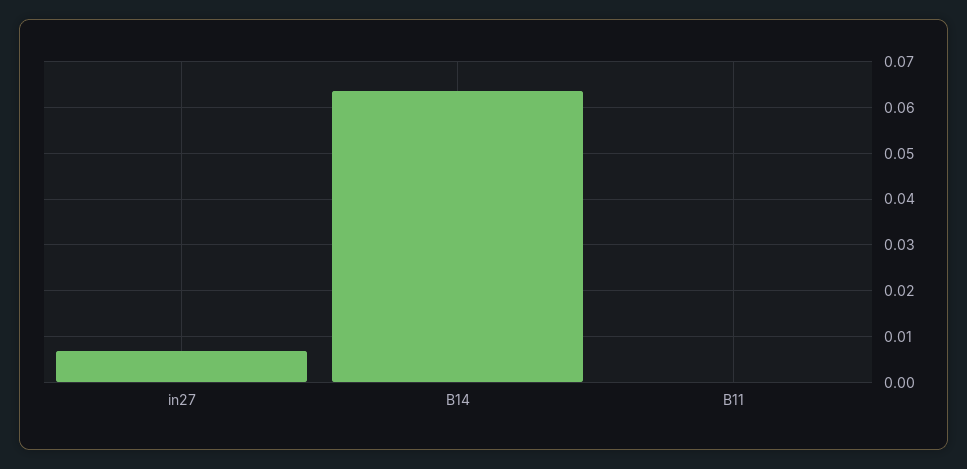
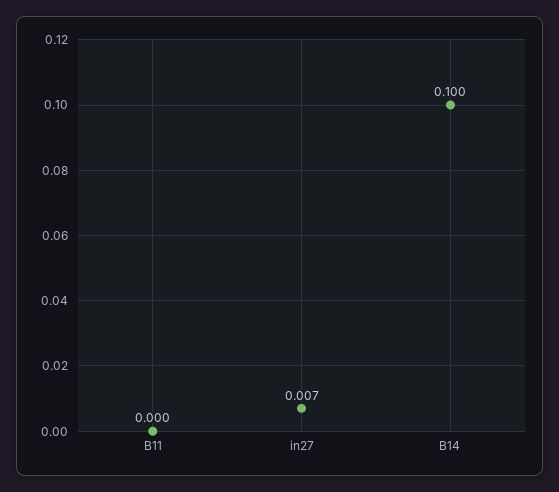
  {
    "in27": 0.007,
-   "B14": 0.064,
+   "B14": 0.1,
    "B11": 0
  }

